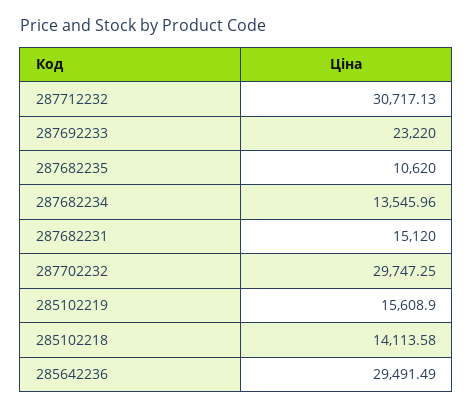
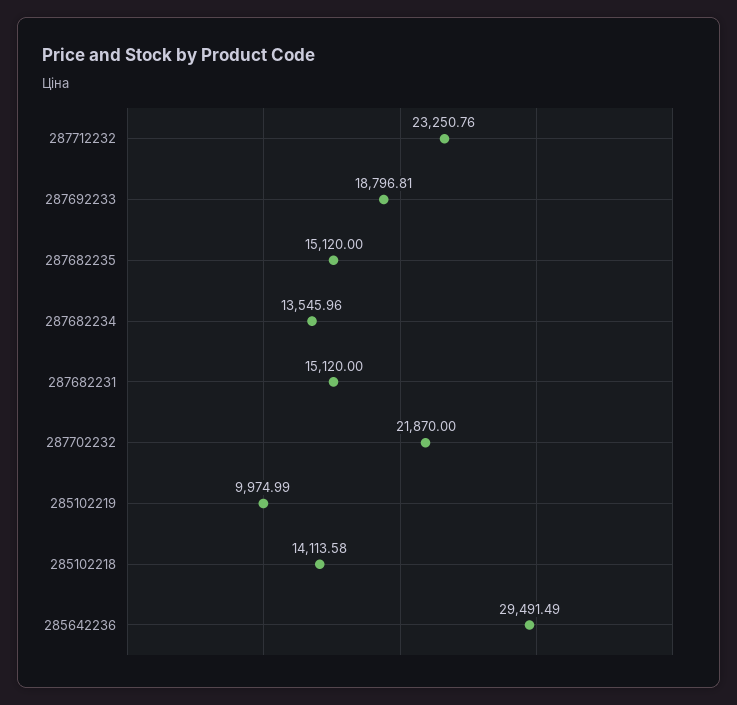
  {
-   "287712232": 30717.13,
+   "287712232": 23250.76,
-   "287692233": 23220,
+   "287692233": 18796.81,
-   "287682235": 10620,
+   "287682235": 15120,
    "287682234": 13545.96,
    "287682231": 15120,
-   "287702232": 29747.25,
+   "287702232": 21870,
-   "285102219": 15608.9,
+   "285102219": 9974.99,
    "285102218": 14113.58,
    "285642236": 29491.49
  }

